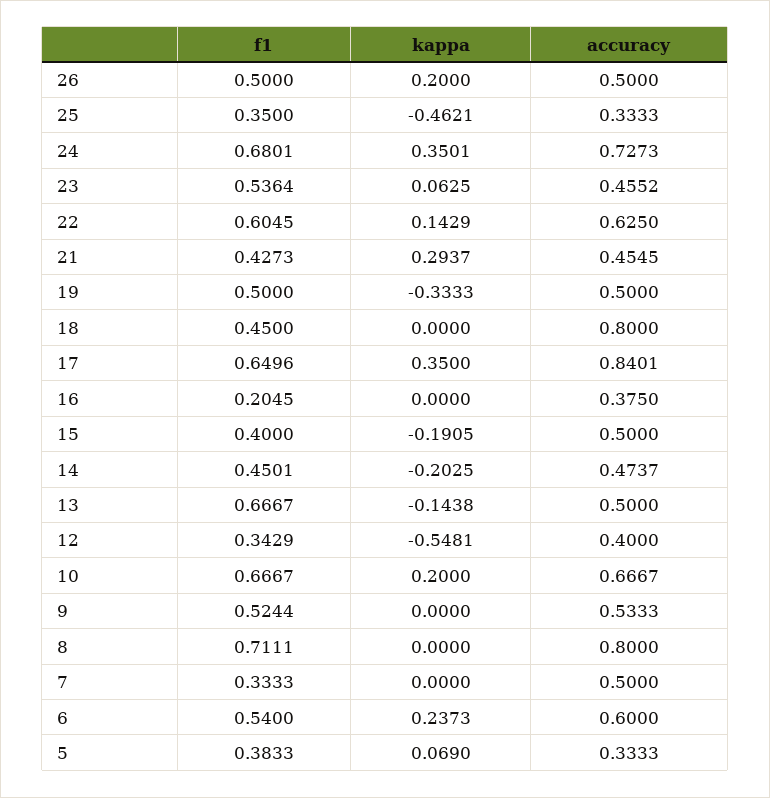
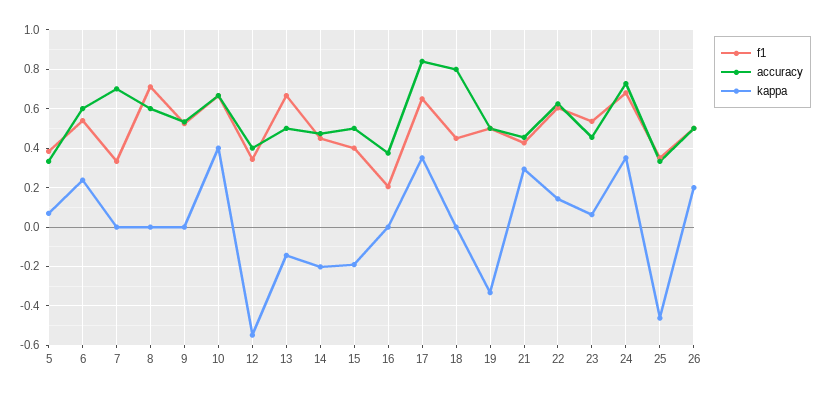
  {
    "f1": {
      "26": 0.5,
      "25": 0.35,
      "24": 0.6801,
      "23": 0.5364,
      "22": 0.6045,
      "21": 0.4273,
      "19": 0.5,
      "18": 0.45,
      "17": 0.6496,
      "16": 0.2045,
      "15": 0.4,
      "14": 0.4501,
      "13": 0.6667,
      "12": 0.3429,
      "10": 0.6667,
      "9": 0.5244,
      "8": 0.7111,
      "7": 0.3333,
      "6": 0.54,
      "5": 0.3833
    },
    "kappa": {
      "26": 0.2,
      "25": -0.4621,
      "24": 0.3501,
      "23": 0.0625,
      "22": 0.1429,
      "21": 0.2937,
      "19": -0.3333,
      "18": 0,
      "17": 0.35,
      "16": 0,
      "15": -0.1905,
      "14": -0.2025,
      "13": -0.1438,
      "12": -0.5481,
-     "10": 0.2,
+     "10": 0.4,
      "9": 0,
      "8": 0,
      "7": 0,
      "6": 0.2373,
      "5": 0.069
    },
    "accuracy": {
      "26": 0.5,
      "25": 0.3333,
      "24": 0.7273,
      "23": 0.4552,
      "22": 0.625,
      "21": 0.4545,
      "19": 0.5,
      "18": 0.8,
      "17": 0.8401,
      "16": 0.375,
      "15": 0.5,
      "14": 0.4737,
      "13": 0.5,
      "12": 0.4,
      "10": 0.6667,
      "9": 0.5333,
-     "8": 0.8,
+     "8": 0.6,
-     "7": 0.5,
+     "7": 0.7,
      "6": 0.6,
      "5": 0.3333
    }
  }

